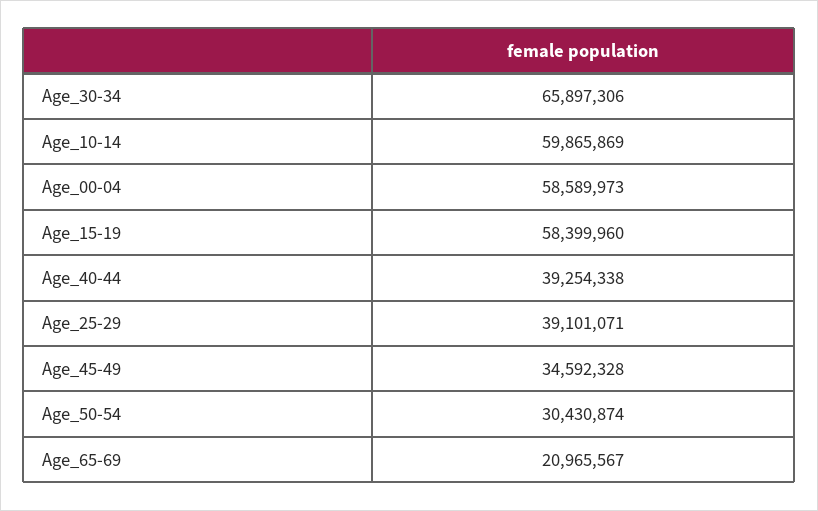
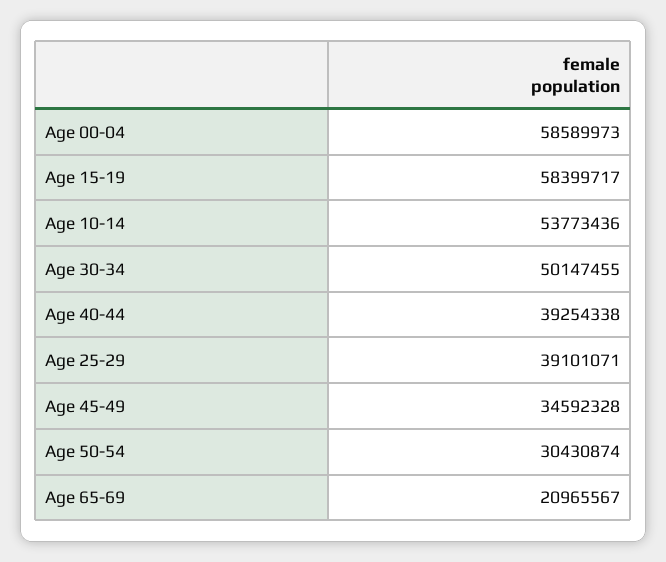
  {
-   "Age_30-34": 65897306,
+   "Age_30-34": 50147455,
-   "Age_10-14": 59865869,
+   "Age_10-14": 53773436,
    "Age_00-04": 58589973,
-   "Age_15-19": 58399960,
+   "Age_15-19": 58399717,
    "Age_40-44": 39254338,
    "Age_25-29": 39101071,
    "Age_45-49": 34592328,
    "Age_50-54": 30430874,
    "Age_65-69": 20965567
  }

